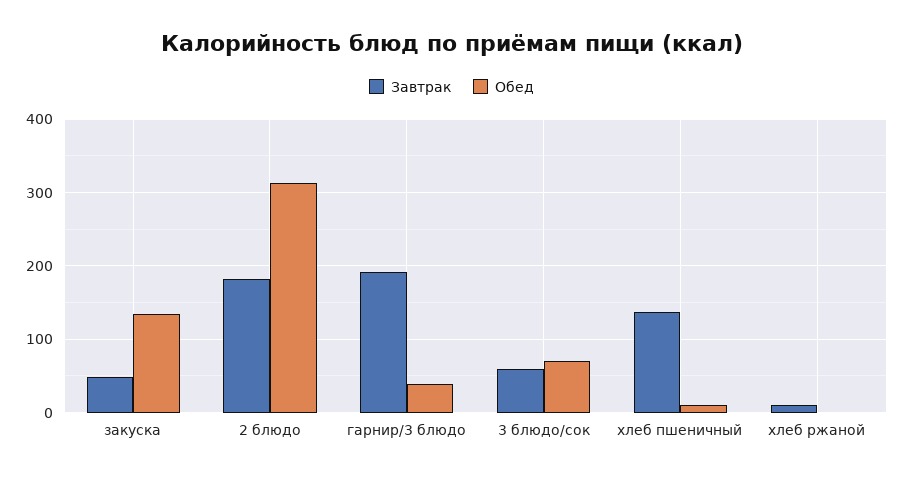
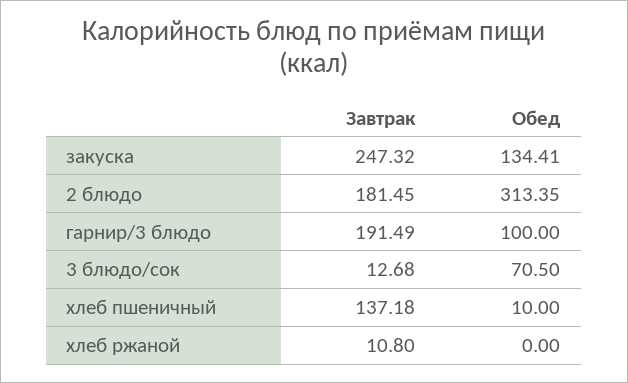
  {
    "Завтрак": {
-     "закуска": 50,
+     "закуска": 247.32,
      "2 блюдо": 181.45,
      "гарнир/3 блюдо": 191.49,
-     "3 блюдо/сок": 60,
+     "3 блюдо/сок": 12.68,
      "хлеб пшеничный": 137.18,
      "хлеб ржаной": 10.8
    },
    "Обед": {
      "закуска": 134.41,
      "2 блюдо": 313.35,
-     "гарнир/3 блюдо": 40,
+     "гарнир/3 блюдо": 100,
      "3 блюдо/сок": 70.5,
      "хлеб пшеничный": 10,
      "хлеб ржаной": 0
    }
  }

